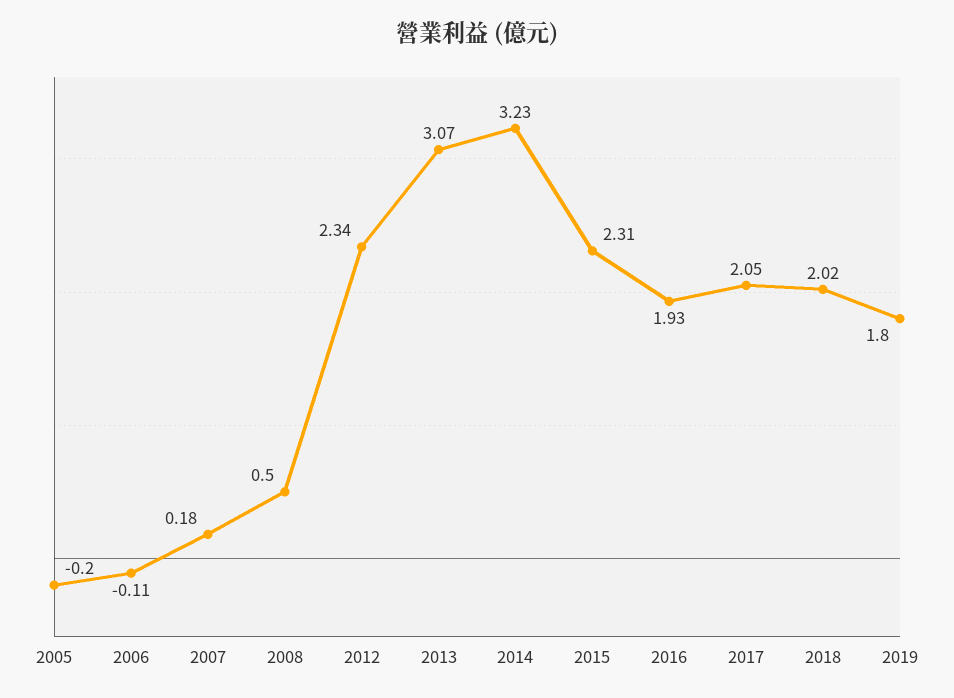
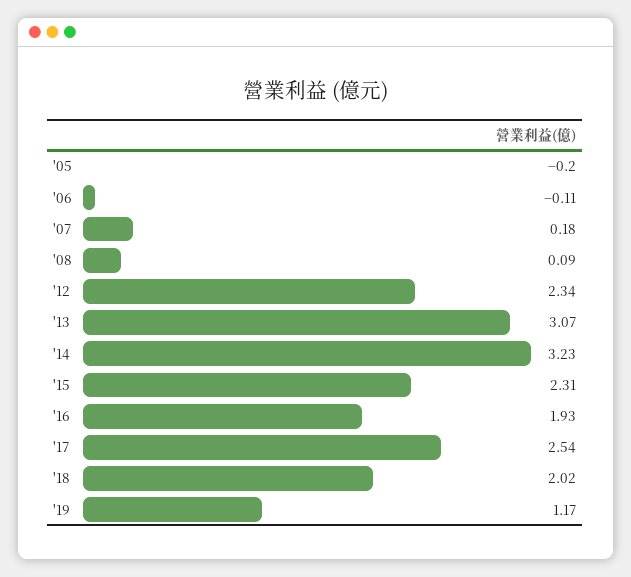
  {
    "2005": -0.2,
    "2006": -0.11,
    "2007": 0.18,
-   "2008": 0.5,
+   "2008": 0.09,
    "2012": 2.34,
    "2013": 3.07,
    "2014": 3.23,
    "2015": 2.31,
    "2016": 1.93,
-   "2017": 2.05,
+   "2017": 2.54,
    "2018": 2.02,
-   "2019": 1.8
+   "2019": 1.17
  }

